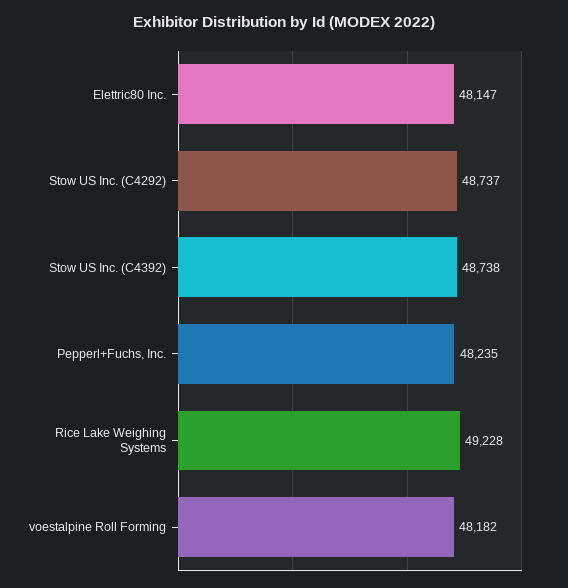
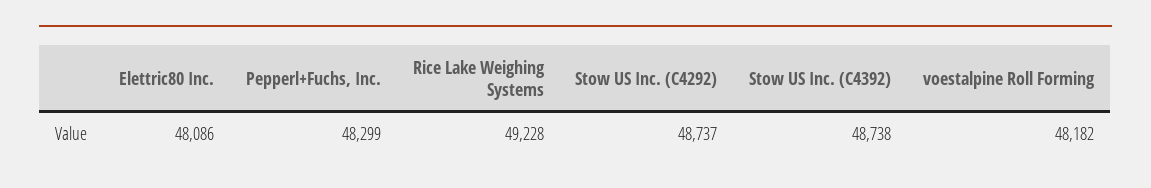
  {
-   "Elettric80 Inc.": 48147,
+   "Elettric80 Inc.": 48086,
    "Stow US Inc. (C4292)": 48737,
    "Stow US Inc. (C4392)": 48738,
-   "Pepperl+Fuchs, Inc.": 48235,
+   "Pepperl+Fuchs, Inc.": 48299,
    "Rice Lake Weighing Systems": 49228,
    "voestalpine Roll Forming": 48182
  }

